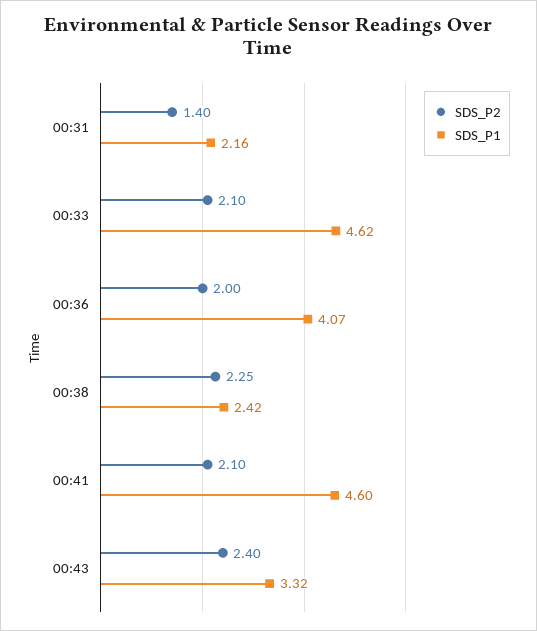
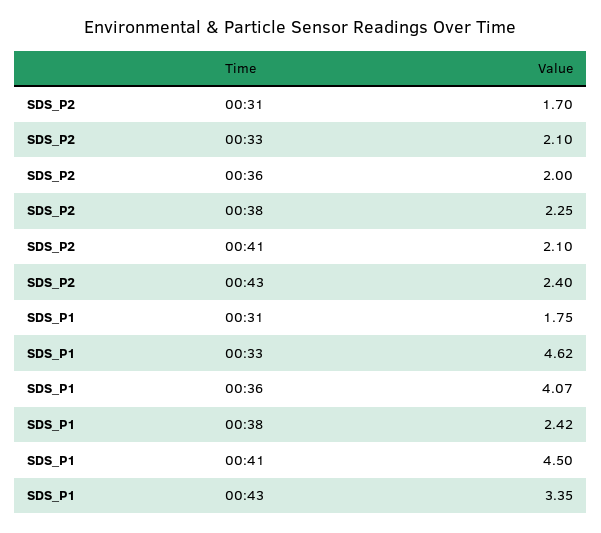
  {
    "SDS_P2": {
-     "00:31": 1.4,
+     "00:31": 1.7,
      "00:33": 2.1,
      "00:36": 2,
      "00:38": 2.25,
      "00:41": 2.1,
      "00:43": 2.4
    },
    "SDS_P1": {
-     "00:31": 2.16,
+     "00:31": 1.75,
      "00:33": 4.62,
      "00:36": 4.07,
      "00:38": 2.42,
-     "00:41": 4.6,
+     "00:41": 4.5,
-     "00:43": 3.32
+     "00:43": 3.35
    }
  }

